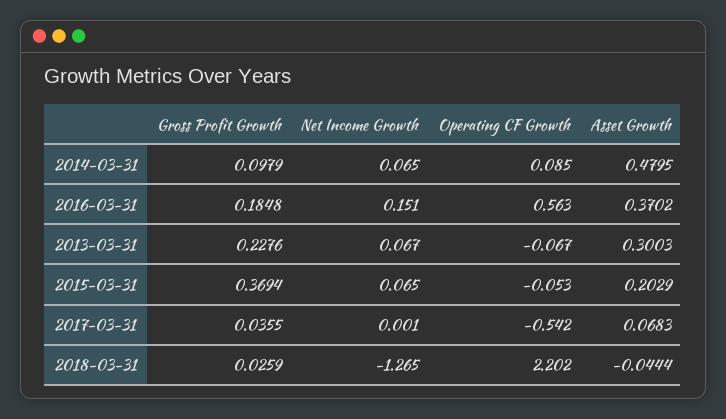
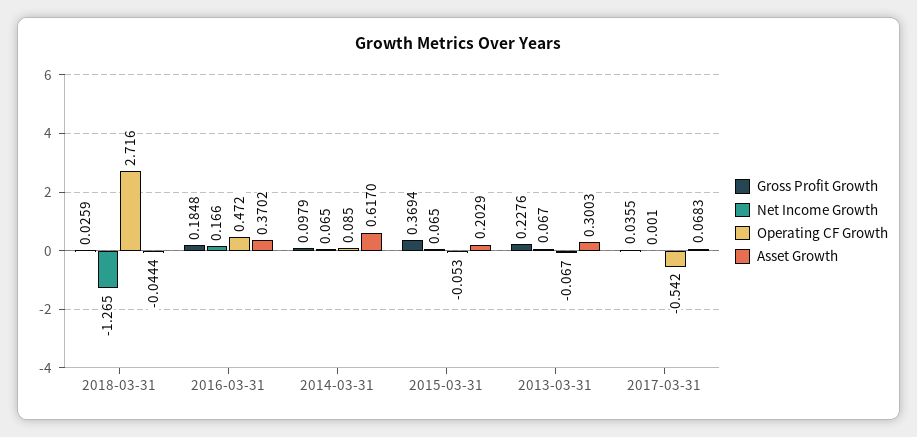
  {
    "Gross Profit Growth": {
      "2014-03-31": 0.0979,
      "2016-03-31": 0.1848,
      "2013-03-31": 0.2276,
      "2015-03-31": 0.3694,
      "2017-03-31": 0.0355,
      "2018-03-31": 0.0259
    },
    "Net Income Growth": {
      "2014-03-31": 0.065,
-     "2016-03-31": 0.151,
+     "2016-03-31": 0.166,
      "2013-03-31": 0.067,
      "2015-03-31": 0.065,
      "2017-03-31": 0.001,
      "2018-03-31": -1.265
    },
    "Operating CF Growth": {
      "2014-03-31": 0.085,
-     "2016-03-31": 0.563,
+     "2016-03-31": 0.472,
      "2013-03-31": -0.067,
      "2015-03-31": -0.053,
      "2017-03-31": -0.542,
-     "2018-03-31": 2.202
+     "2018-03-31": 2.716
    },
    "Asset Growth": {
-     "2014-03-31": 0.4795,
+     "2014-03-31": 0.617,
      "2016-03-31": 0.3702,
      "2013-03-31": 0.3003,
      "2015-03-31": 0.2029,
      "2017-03-31": 0.0683,
      "2018-03-31": -0.0444
    }
  }

